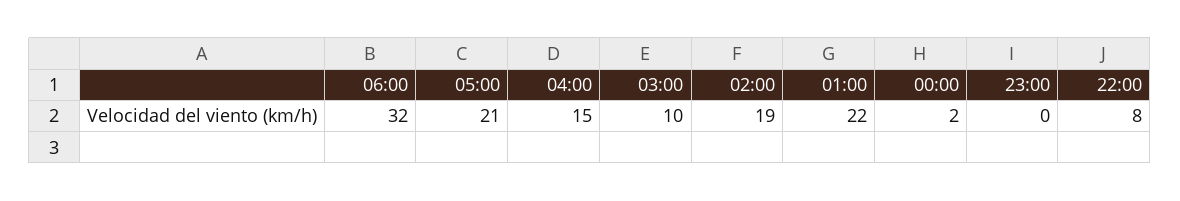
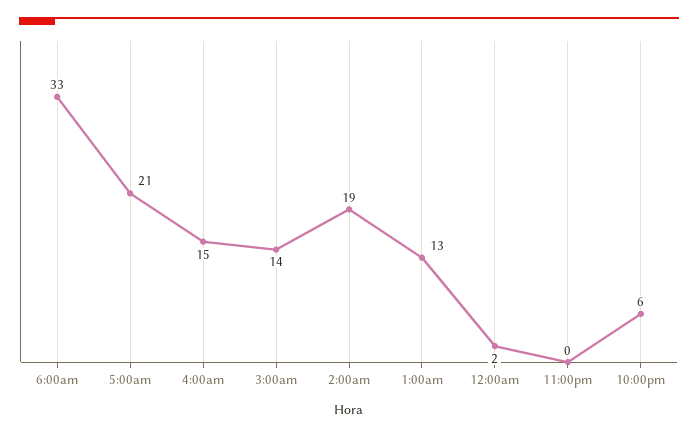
  {
-   "06:00": 32,
+   "06:00": 33,
    "05:00": 21,
    "04:00": 15,
-   "03:00": 10,
+   "03:00": 14,
    "02:00": 19,
-   "01:00": 22,
+   "01:00": 13,
    "00:00": 2,
    "23:00": 0,
-   "22:00": 8
+   "22:00": 6
  }

